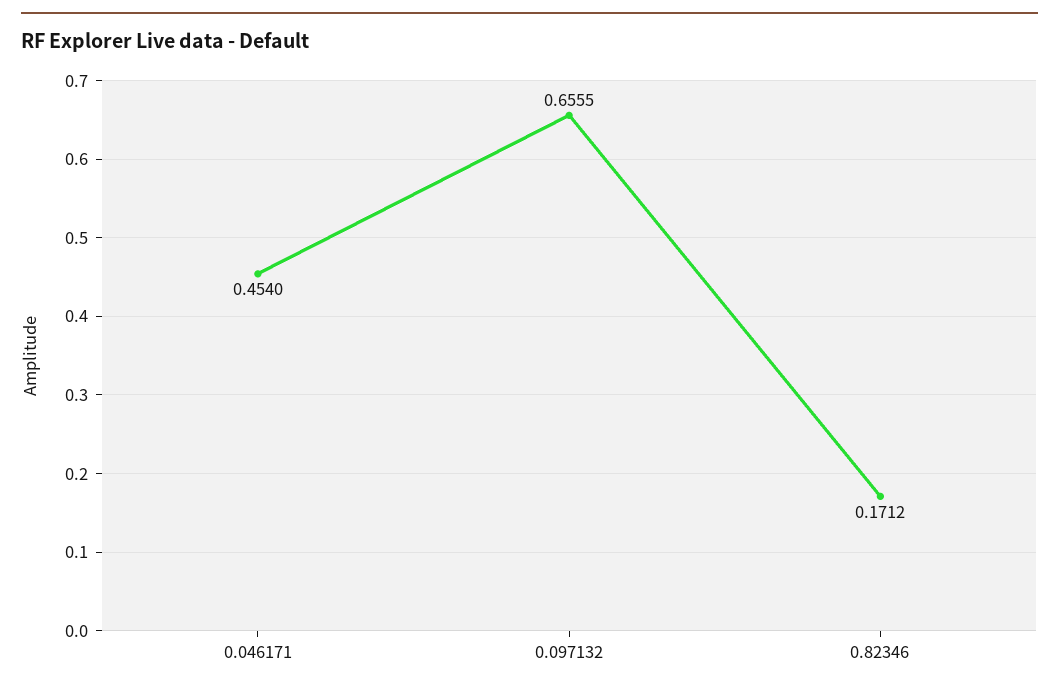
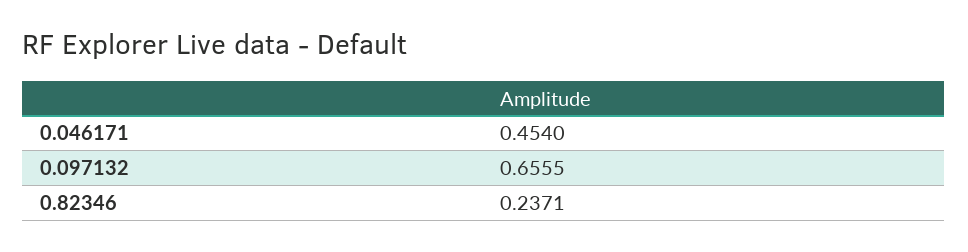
  {
    "0.046171": 0.454,
    "0.097132": 0.6555,
-   "0.82346": 0.1712
+   "0.82346": 0.2371
  }

